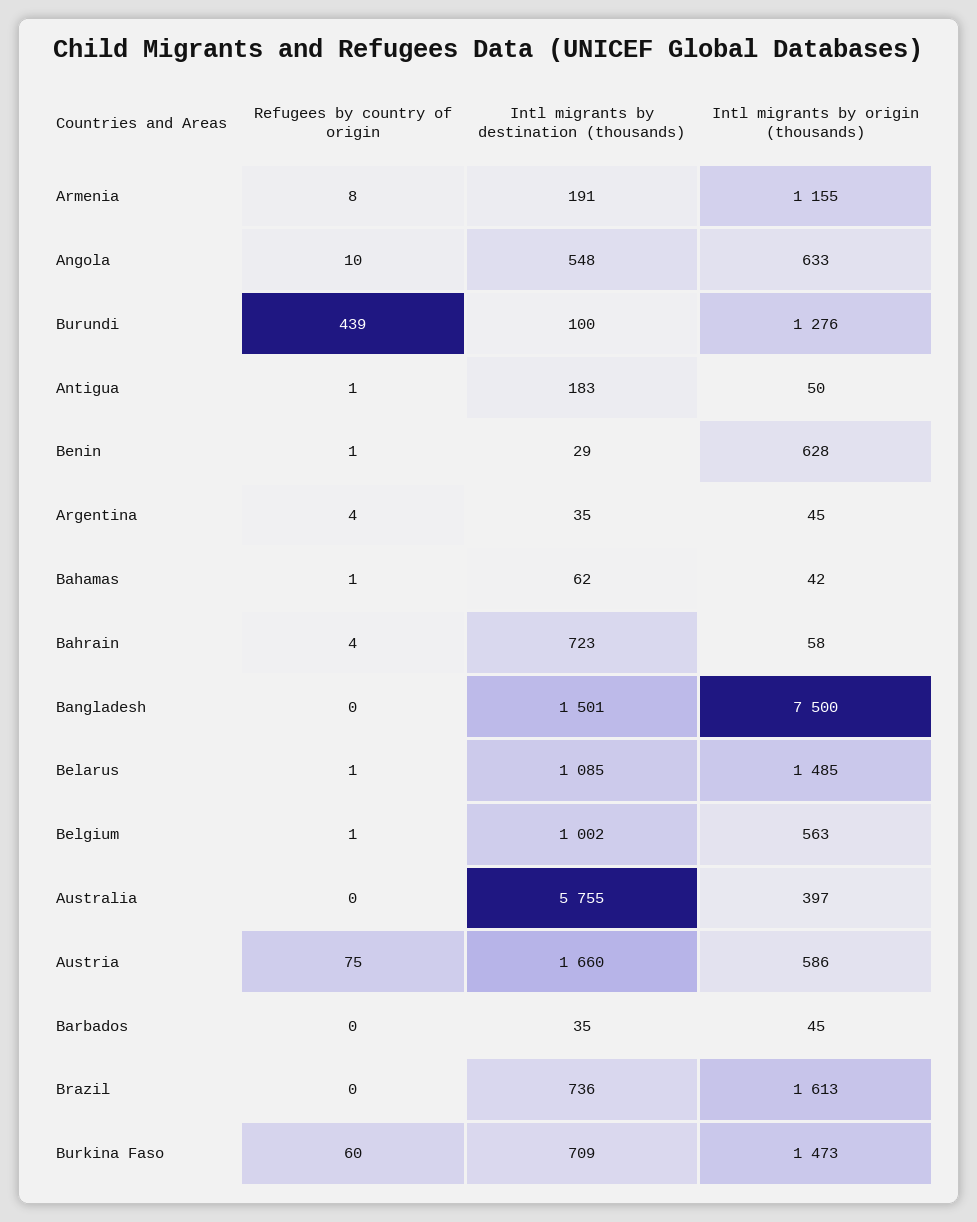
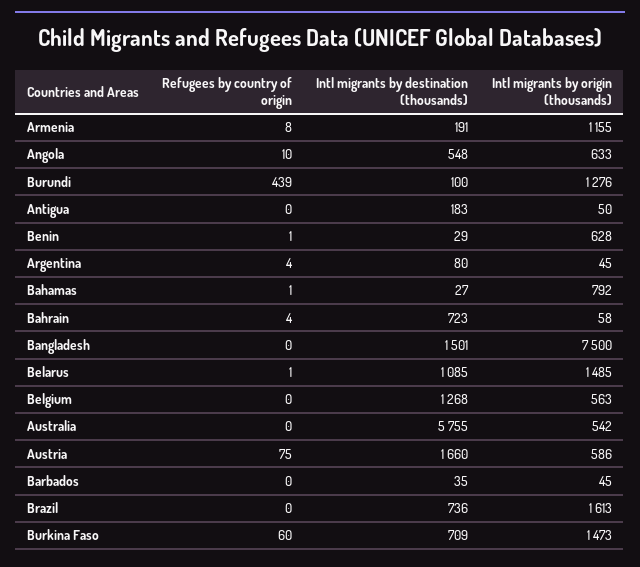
  {
    "Refugees by country of origin": {
      "Armenia": 8,
      "Angola": 10,
      "Burundi": 439,
-     "Antigua": 1,
+     "Antigua": 0,
      "Benin": 1,
      "Argentina": 4,
      "Bahamas": 1,
      "Bahrain": 4,
      "Bangladesh": 0,
      "Belarus": 1,
-     "Belgium": 1,
+     "Belgium": 0,
      "Australia": 0,
      "Austria": 75,
      "Barbados": 0,
      "Brazil": 0,
      "Burkina Faso": 60
    },
    "Intl migrants by destination (thousands)": {
      "Armenia": 191,
      "Angola": 548,
      "Burundi": 100,
      "Antigua": 183,
      "Benin": 29,
-     "Argentina": 35,
+     "Argentina": 80,
-     "Bahamas": 62,
+     "Bahamas": 27,
      "Bahrain": 723,
      "Bangladesh": 1501,
      "Belarus": 1085,
-     "Belgium": 1002,
+     "Belgium": 1268,
      "Australia": 5755,
      "Austria": 1660,
      "Barbados": 35,
      "Brazil": 736,
      "Burkina Faso": 709
    },
    "Intl migrants by origin (thousands)": {
      "Armenia": 1155,
      "Angola": 633,
      "Burundi": 1276,
      "Antigua": 50,
      "Benin": 628,
      "Argentina": 45,
-     "Bahamas": 42,
+     "Bahamas": 792,
      "Bahrain": 58,
      "Bangladesh": 7500,
      "Belarus": 1485,
      "Belgium": 563,
-     "Australia": 397,
+     "Australia": 542,
      "Austria": 586,
      "Barbados": 45,
      "Brazil": 1613,
      "Burkina Faso": 1473
    }
  }

